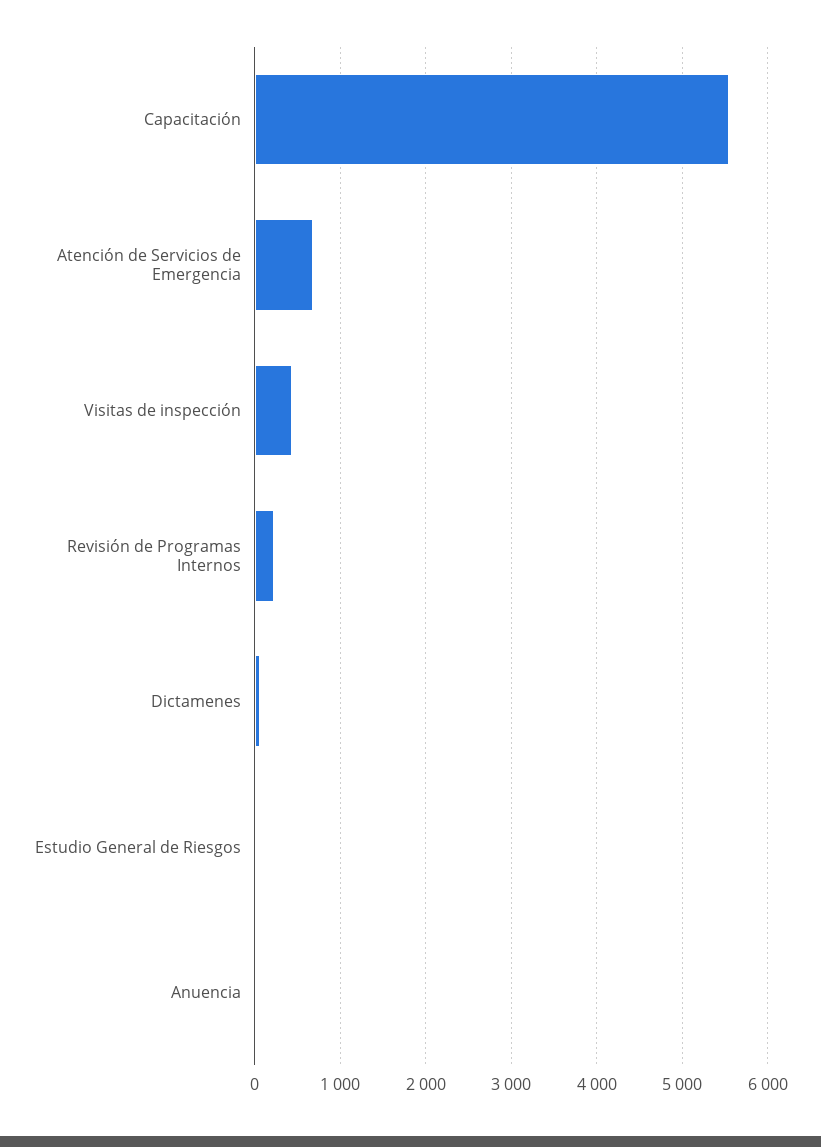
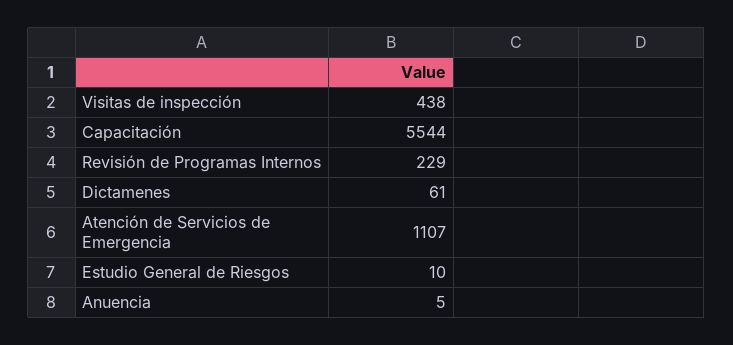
  {
    "Capacitación": 5544,
-   "Atención de Servicios de Emergencia": 700,
+   "Atención de Servicios de Emergencia": 1107,
    "Visitas de inspección": 438,
    "Revisión de Programas Internos": 229,
    "Dictamenes": 61,
    "Estudio General de Riesgos": 10,
    "Anuencia": 5
  }

